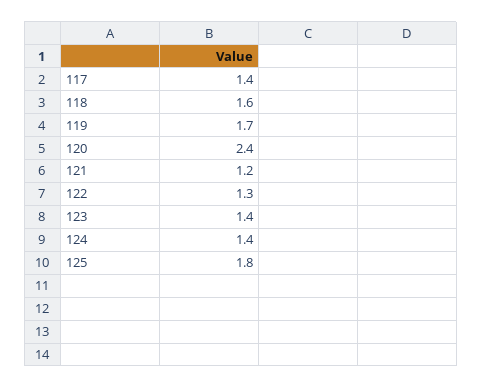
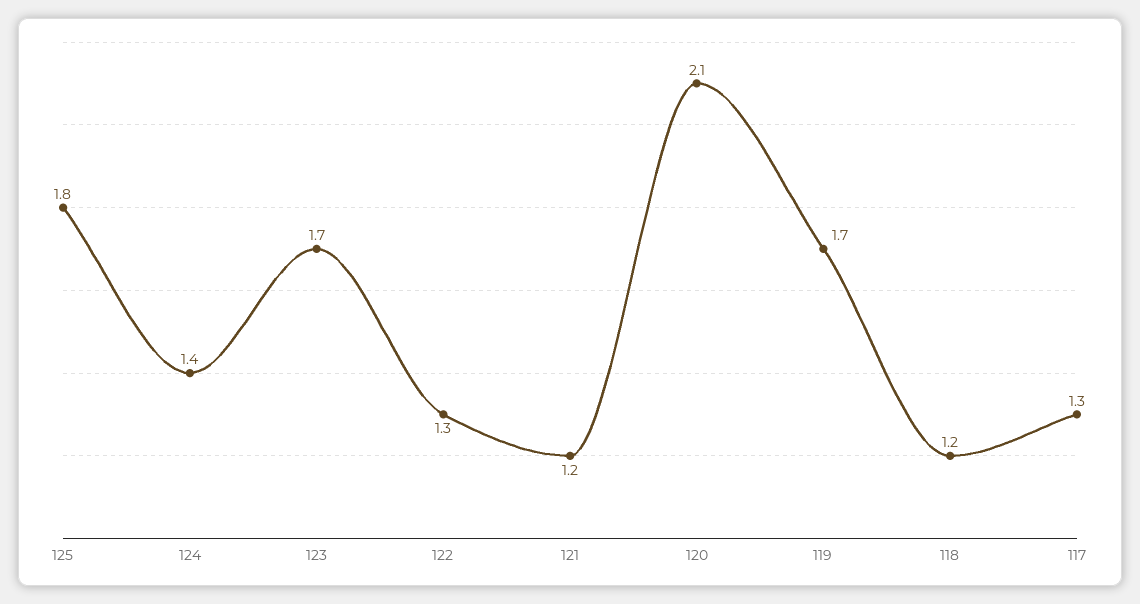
  {
-   "117": 1.4,
+   "117": 1.3,
-   "118": 1.6,
+   "118": 1.2,
    "119": 1.7,
-   "120": 2.4,
+   "120": 2.1,
    "121": 1.2,
    "122": 1.3,
-   "123": 1.4,
+   "123": 1.7,
    "124": 1.4,
    "125": 1.8
  }

